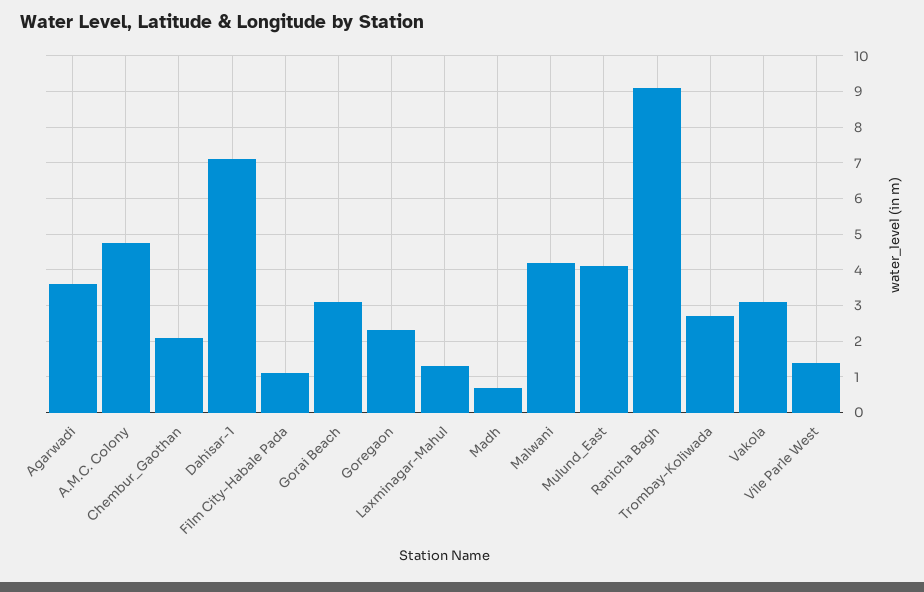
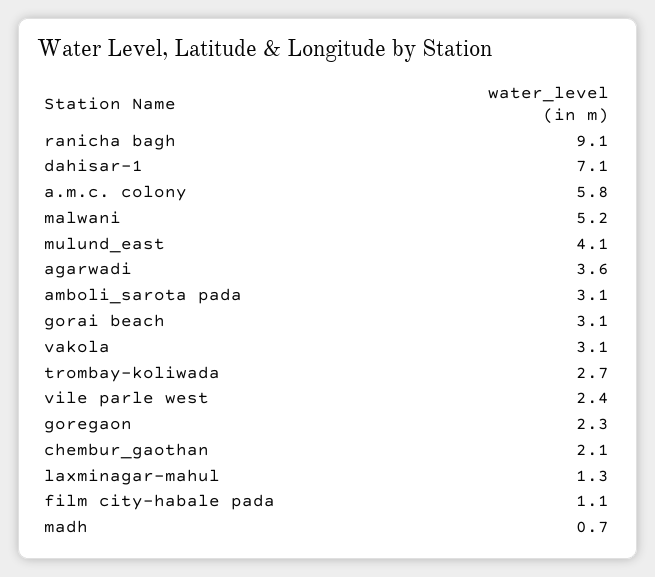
  {
    "Agarwadi": 3.6,
-   "A.M.C. Colony": 4.8,
+   "A.M.C. Colony": 5.8,
    "Chembur_Gaothan": 2.1,
    "Dahisar-1": 7.1,
    "Film City-Habale Pada": 1.1,
    "Gorai Beach": 3.1,
    "Goregaon": 2.3,
    "Laxminagar-Mahul": 1.3,
    "Madh": 0.7,
-   "Malwani": 4.2,
+   "Malwani": 5.2,
    "Mulund_East": 4.1,
    "Ranicha Bagh": 9.1,
    "Trombay-Koliwada": 2.7,
    "Vakola": 3.1,
-   "Vile Parle West": 1.4
+   "Vile Parle West": 2.4,
+   "amboli_sarota pada": 3.1
  }

